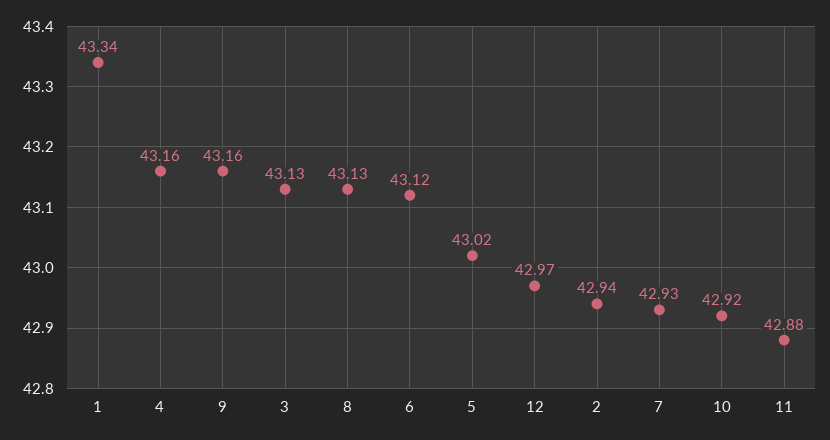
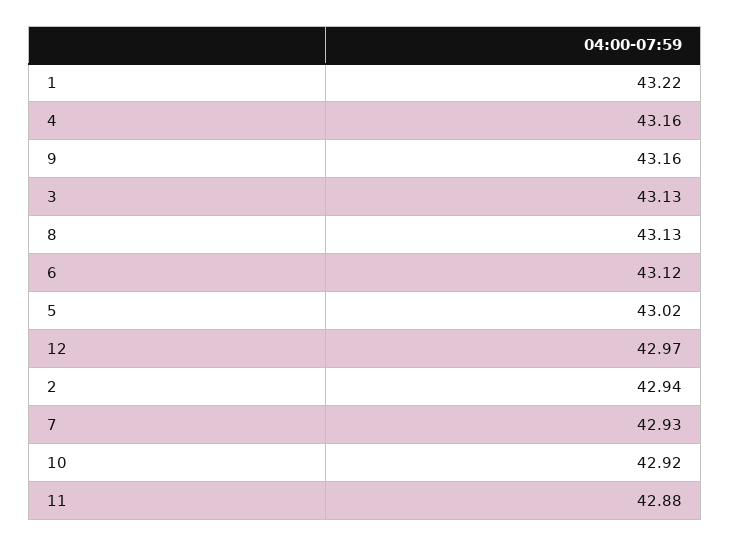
  {
-   "1": 43.34,
+   "1": 43.22,
    "4": 43.16,
    "9": 43.16,
    "3": 43.13,
    "8": 43.13,
    "6": 43.12,
    "5": 43.02,
    "12": 42.97,
    "2": 42.94,
    "7": 42.93,
    "10": 42.92,
    "11": 42.88
  }

